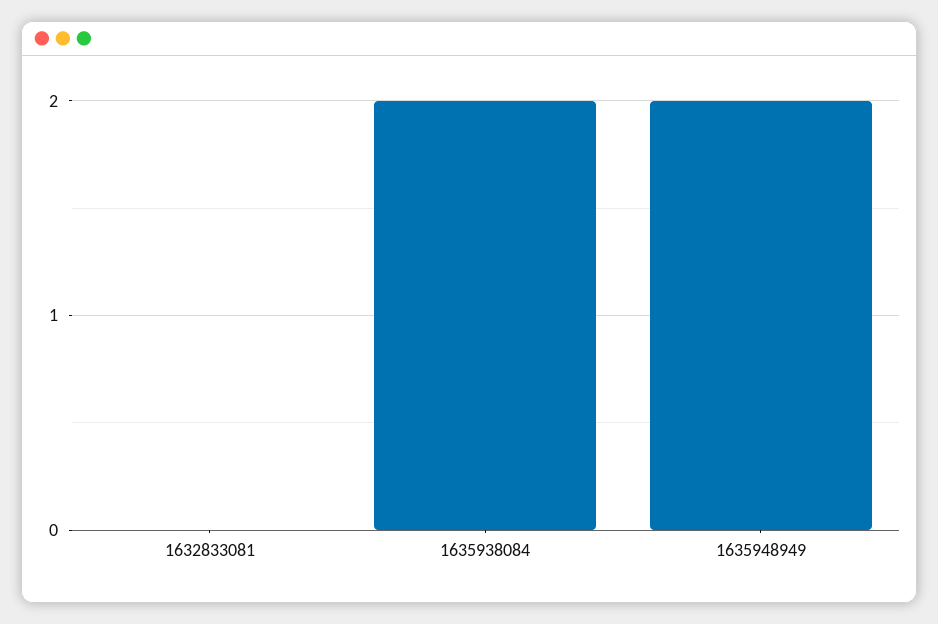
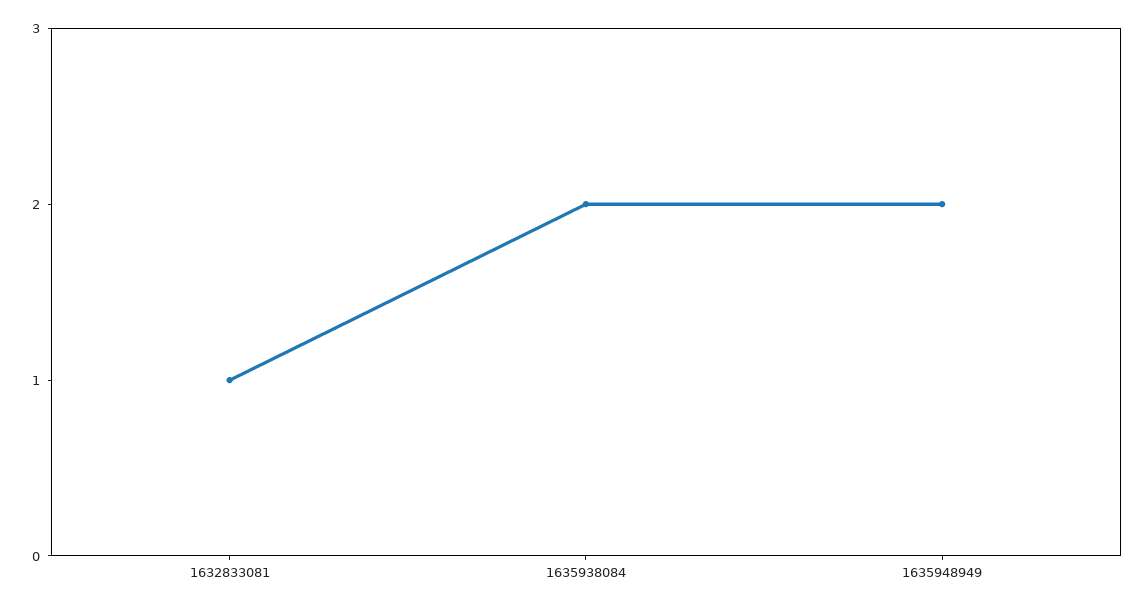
  {
-   "1632833081": 0,
+   "1632833081": 1,
    "1635938084": 2,
    "1635948949": 2
  }

